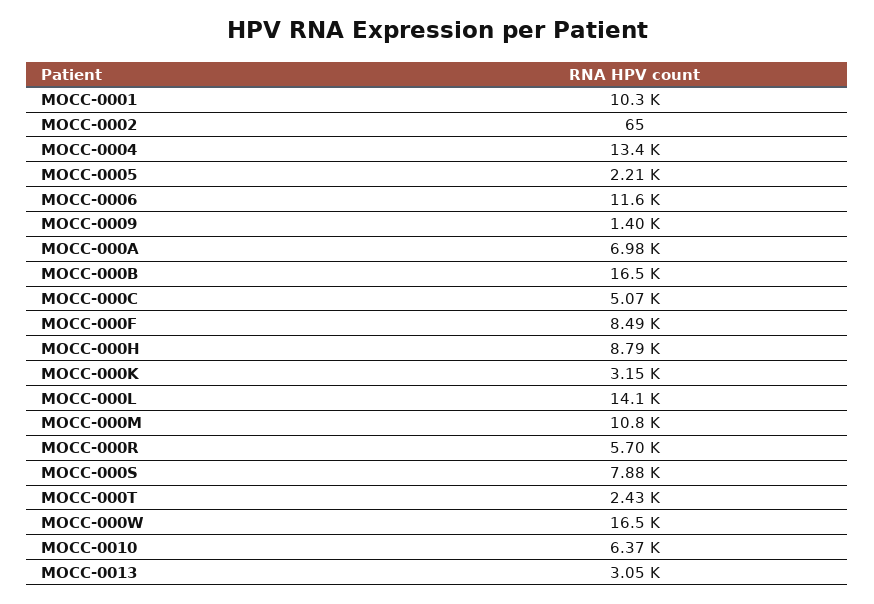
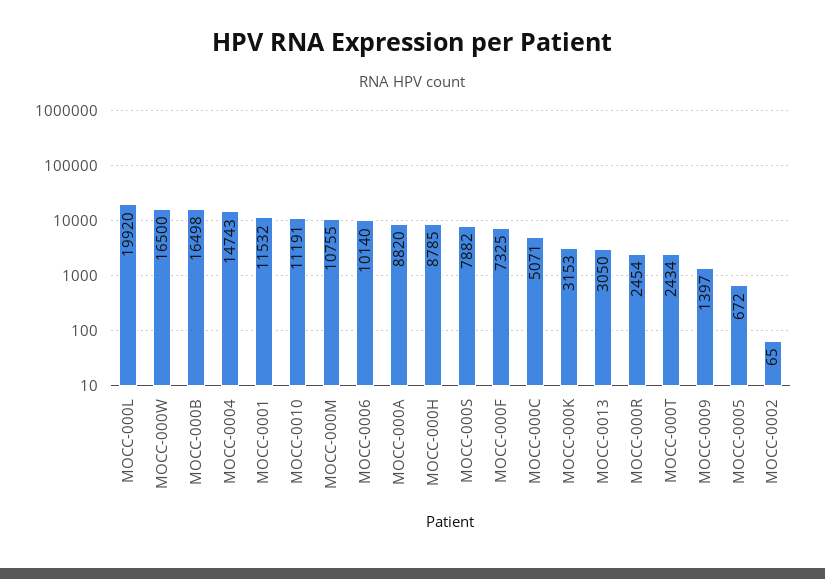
  {
-   "MOCC-0001": 10300,
+   "MOCC-0001": 11532,
    "MOCC-0002": 65,
-   "MOCC-0004": 13400,
+   "MOCC-0004": 14743,
-   "MOCC-0005": 2210,
+   "MOCC-0005": 672,
-   "MOCC-0006": 11600,
+   "MOCC-0006": 10140,
    "MOCC-0009": 1397,
-   "MOCC-000A": 6980,
+   "MOCC-000A": 8820,
    "MOCC-000B": 16498,
    "MOCC-000C": 5071,
-   "MOCC-000F": 8490,
+   "MOCC-000F": 7325,
    "MOCC-000H": 8785,
    "MOCC-000K": 3153,
-   "MOCC-000L": 14100,
+   "MOCC-000L": 19920,
    "MOCC-000M": 10755,
-   "MOCC-000R": 5700,
+   "MOCC-000R": 2454,
    "MOCC-000S": 7882,
    "MOCC-000T": 2434,
    "MOCC-000W": 16500,
-   "MOCC-0010": 6370,
+   "MOCC-0010": 11191,
    "MOCC-0013": 3050
  }

